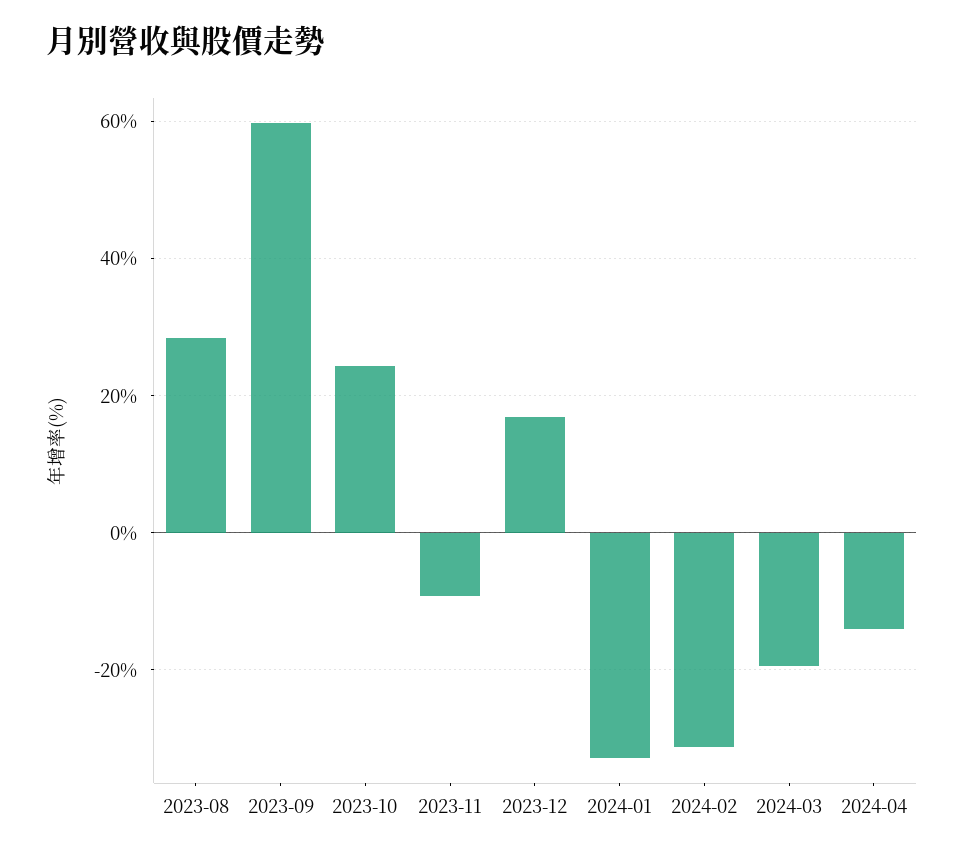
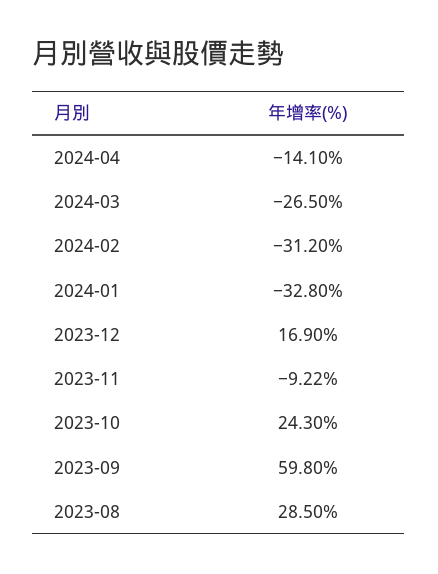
  {
    "2023-08": 28.5,
    "2023-09": 59.8,
    "2023-10": 24.3,
    "2023-11": -9.22,
    "2023-12": 16.9,
    "2024-01": -32.8,
    "2024-02": -31.2,
-   "2024-03": -20,
+   "2024-03": -26.5,
    "2024-04": -14.1
  }

